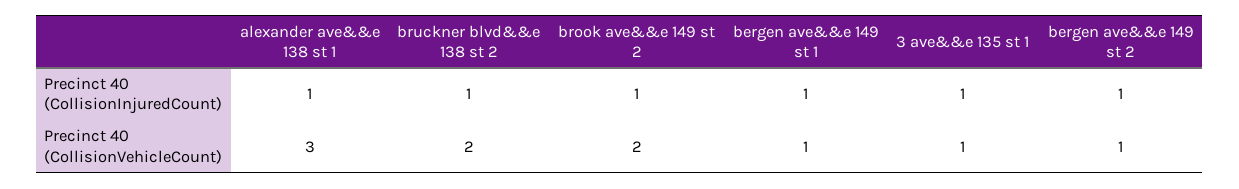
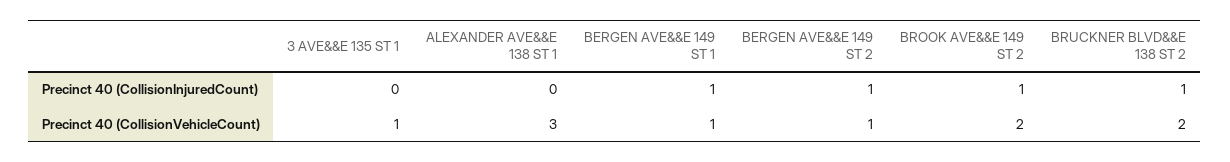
  {
    "alexander ave&&e 138 st 1": {
-     "Precinct 40 (CollisionInjuredCount)": 1,
+     "Precinct 40 (CollisionInjuredCount)": 0,
      "Precinct 40 (CollisionVehicleCount)": 3
    },
    "bruckner blvd&&e 138 st 2": {
      "Precinct 40 (CollisionInjuredCount)": 1,
      "Precinct 40 (CollisionVehicleCount)": 2
    },
    "brook ave&&e 149 st 2": {
      "Precinct 40 (CollisionInjuredCount)": 1,
      "Precinct 40 (CollisionVehicleCount)": 2
    },
    "bergen ave&&e 149 st 1": {
      "Precinct 40 (CollisionInjuredCount)": 1,
      "Precinct 40 (CollisionVehicleCount)": 1
    },
    "3 ave&&e 135 st 1": {
-     "Precinct 40 (CollisionInjuredCount)": 1,
+     "Precinct 40 (CollisionInjuredCount)": 0,
      "Precinct 40 (CollisionVehicleCount)": 1
    },
    "bergen ave&&e 149 st 2": {
      "Precinct 40 (CollisionInjuredCount)": 1,
      "Precinct 40 (CollisionVehicleCount)": 1
    }
  }

